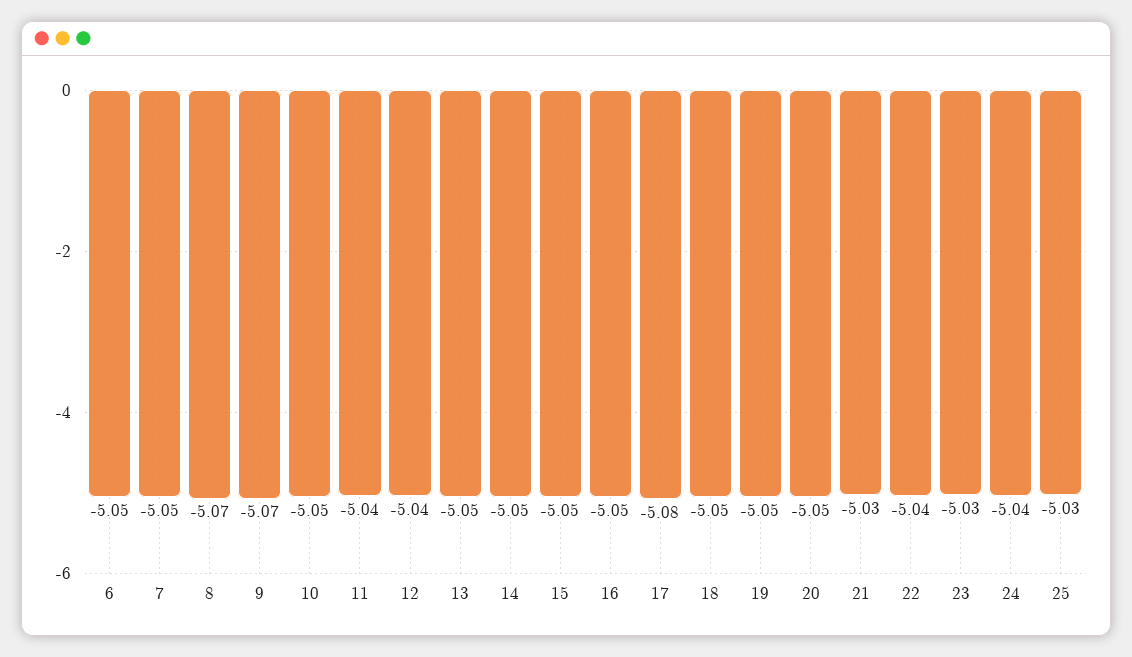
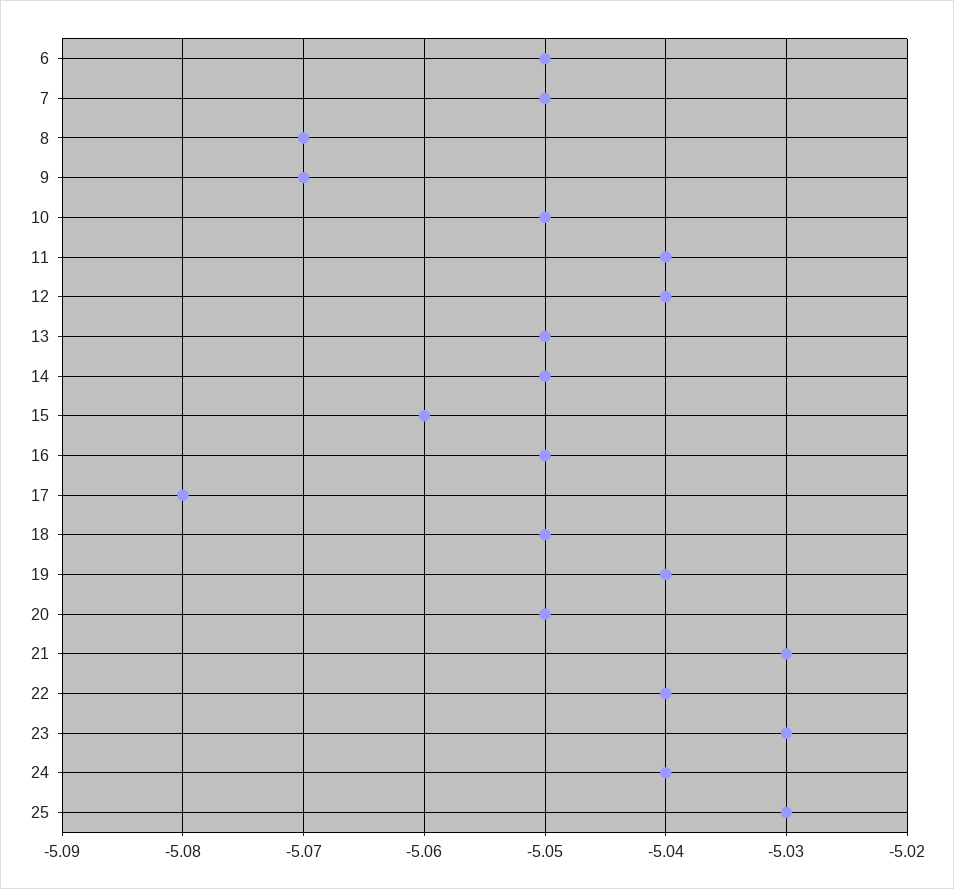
  {
    "6": -5.05,
    "7": -5.05,
    "8": -5.07,
    "9": -5.07,
    "10": -5.05,
    "11": -5.04,
    "12": -5.04,
    "13": -5.05,
    "14": -5.05,
-   "15": -5.05,
+   "15": -5.06,
    "16": -5.05,
    "17": -5.08,
    "18": -5.05,
-   "19": -5.05,
+   "19": -5.04,
    "20": -5.05,
    "21": -5.03,
    "22": -5.04,
    "23": -5.03,
    "24": -5.04,
    "25": -5.03
  }

